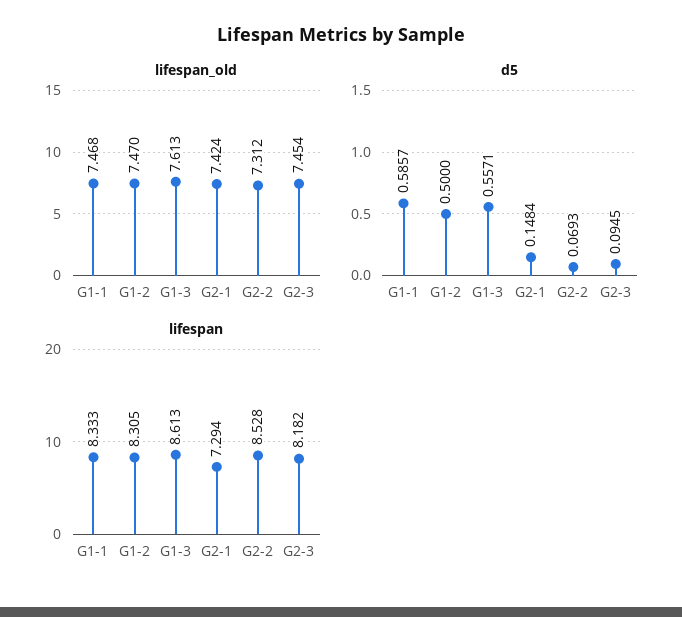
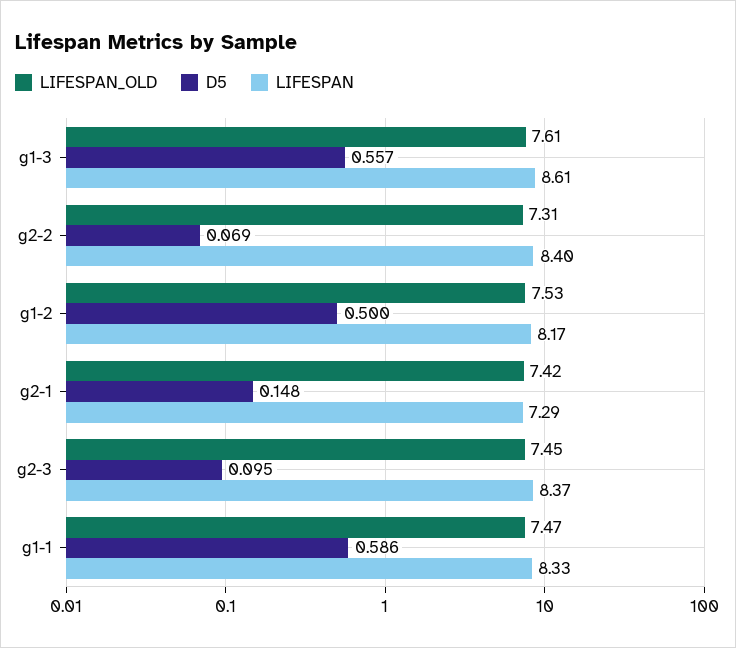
  {
    "lifespan_old": {
      "G1-1": 7.468,
-     "G1-2": 7.47,
+     "G1-2": 7.53,
      "G1-3": 7.613,
      "G2-1": 7.424,
      "G2-2": 7.312,
      "G2-3": 7.454
    },
    "d5": {
      "G1-1": 0.5857,
      "G1-2": 0.5,
      "G1-3": 0.5571,
      "G2-1": 0.1484,
      "G2-2": 0.0693,
      "G2-3": 0.0945
    },
    "lifespan": {
      "G1-1": 8.333,
-     "G1-2": 8.305,
+     "G1-2": 8.17,
      "G1-3": 8.613,
      "G2-1": 7.294,
-     "G2-2": 8.528,
+     "G2-2": 8.4,
-     "G2-3": 8.182
+     "G2-3": 8.37
    }
  }

